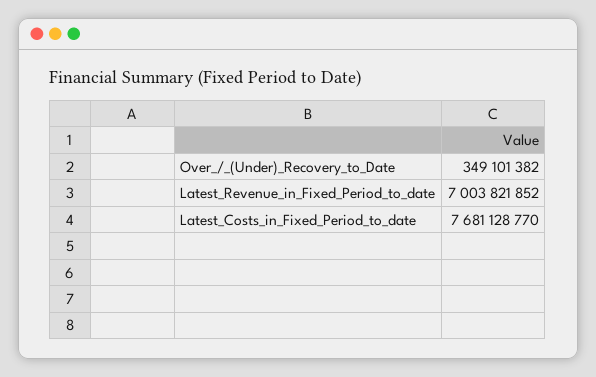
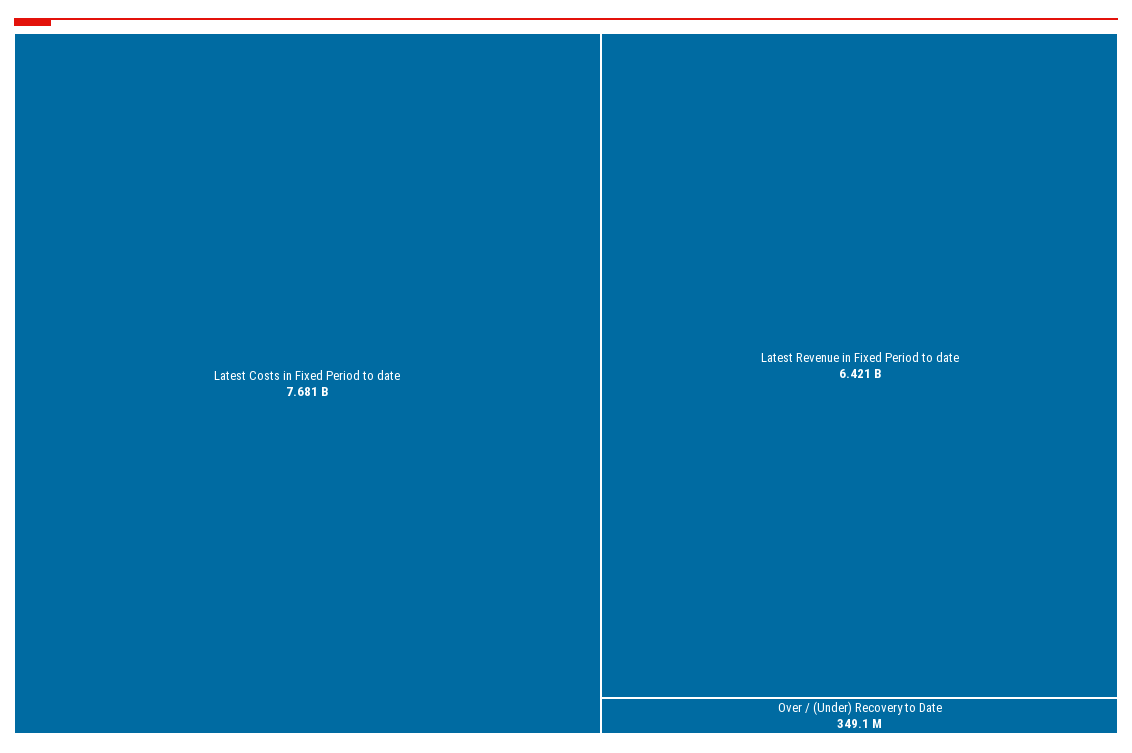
  {
    "Over_/_(Under)_Recovery_to_Date": 349101382,
-   "Latest_Revenue_in_Fixed_Period_to_date": 7003821852,
+   "Latest_Revenue_in_Fixed_Period_to_date": 6421000000,
    "Latest_Costs_in_Fixed_Period_to_date": 7681128770
  }

